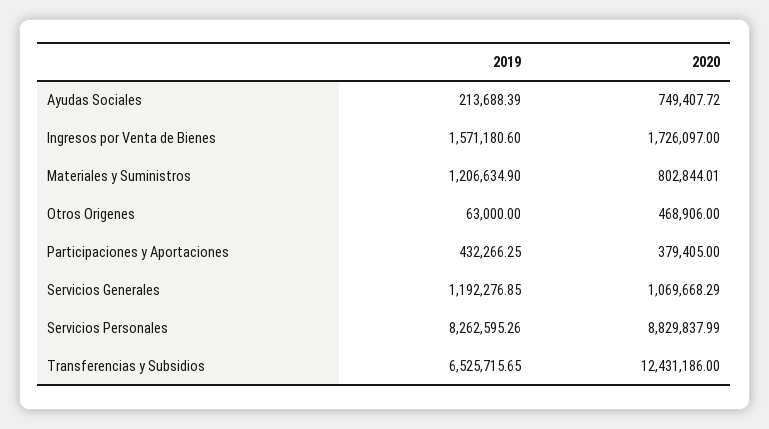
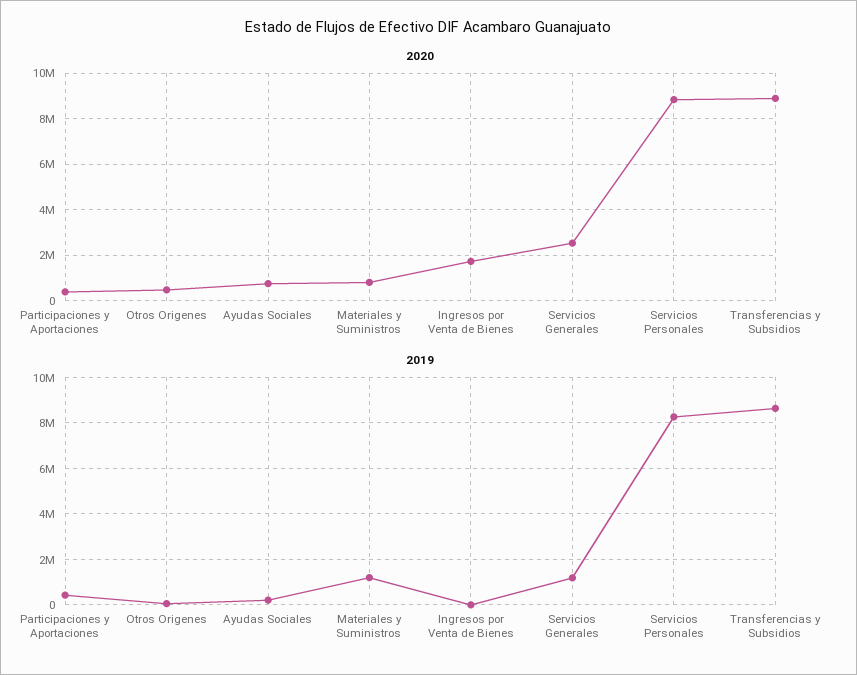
  {
    "2019": {
      "Ayudas Sociales": 213688.39,
-     "Ingresos por Venta de Bienes": 1571180.6,
+     "Ingresos por Venta de Bienes": 0,
      "Materiales y Suministros": 1206634.9,
      "Otros Origenes": 63000,
      "Participaciones y Aportaciones": 432266.25,
      "Servicios Generales": 1192276.85,
      "Servicios Personales": 8262595.26,
-     "Transferencias y Subsidios": 6525715.65
+     "Transferencias y Subsidios": 8500000
    },
    "2020": {
      "Ayudas Sociales": 749407.72,
      "Ingresos por Venta de Bienes": 1726097,
      "Materiales y Suministros": 802844.01,
      "Otros Origenes": 468906,
      "Participaciones y Aportaciones": 379405,
-     "Servicios Generales": 1069668.29,
+     "Servicios Generales": 2500000,
      "Servicios Personales": 8829837.99,
-     "Transferencias y Subsidios": 12431186
+     "Transferencias y Subsidios": 9000000
    }
  }

